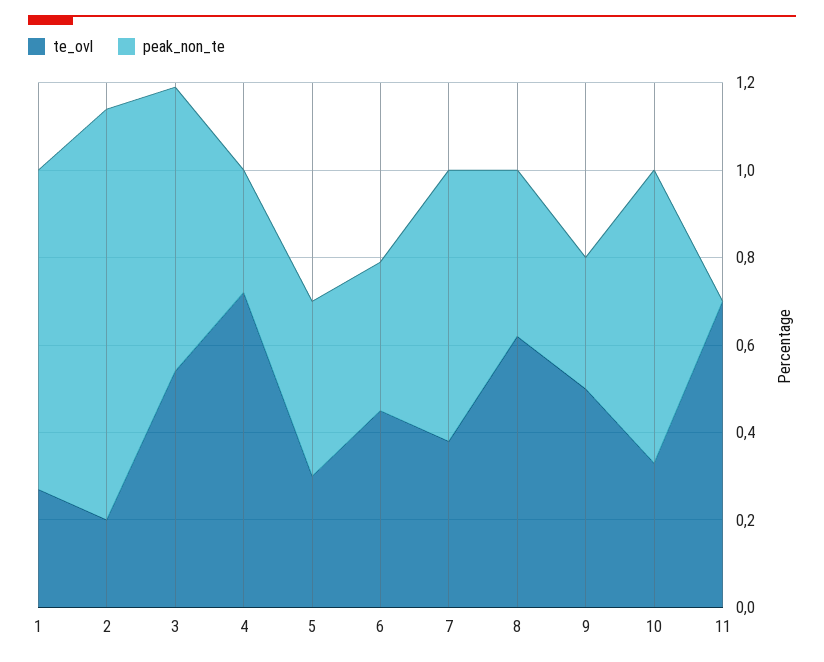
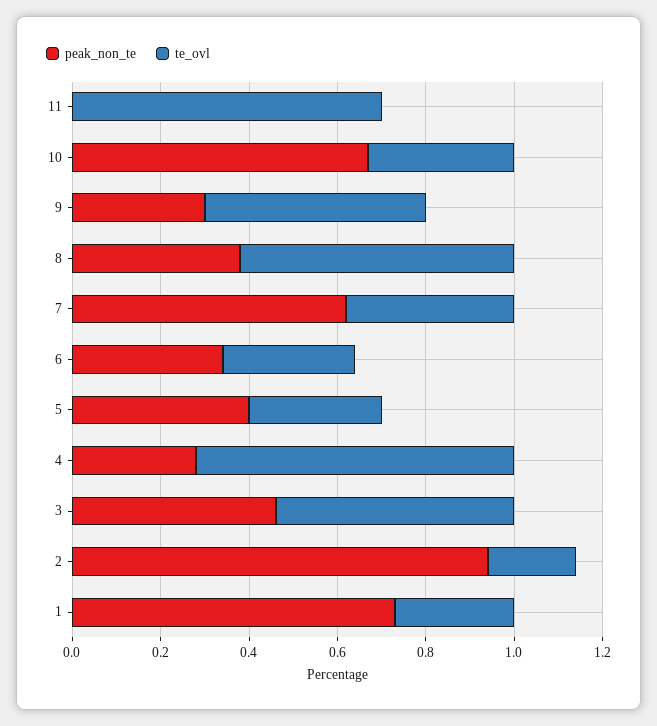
  {
    "te_ovl": {
      "1": 0.25,
      "2": 0.2,
      "3": 0.55,
      "4": 0.7,
      "5": 0.3,
-     "6": 0.45,
+     "6": 0.3,
      "7": 0.4,
      "8": 0.6,
      "9": 0.5,
      "10": 0.35,
      "11": 0.7
    },
    "peak_non_te": {
      "1": 0.75,
      "2": 0.95,
-     "3": 0.65,
+     "3": 0.45,
      "4": 0.3,
      "5": 0.4,
      "6": 0.35,
      "7": 0.6,
      "8": 0.4,
      "9": 0.3,
      "10": 0.65,
      "11": 0
    }
  }

